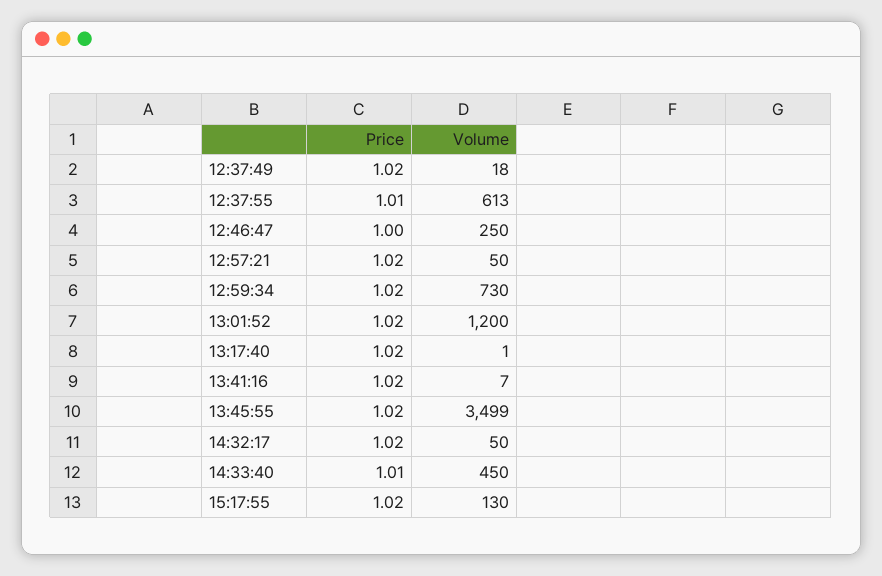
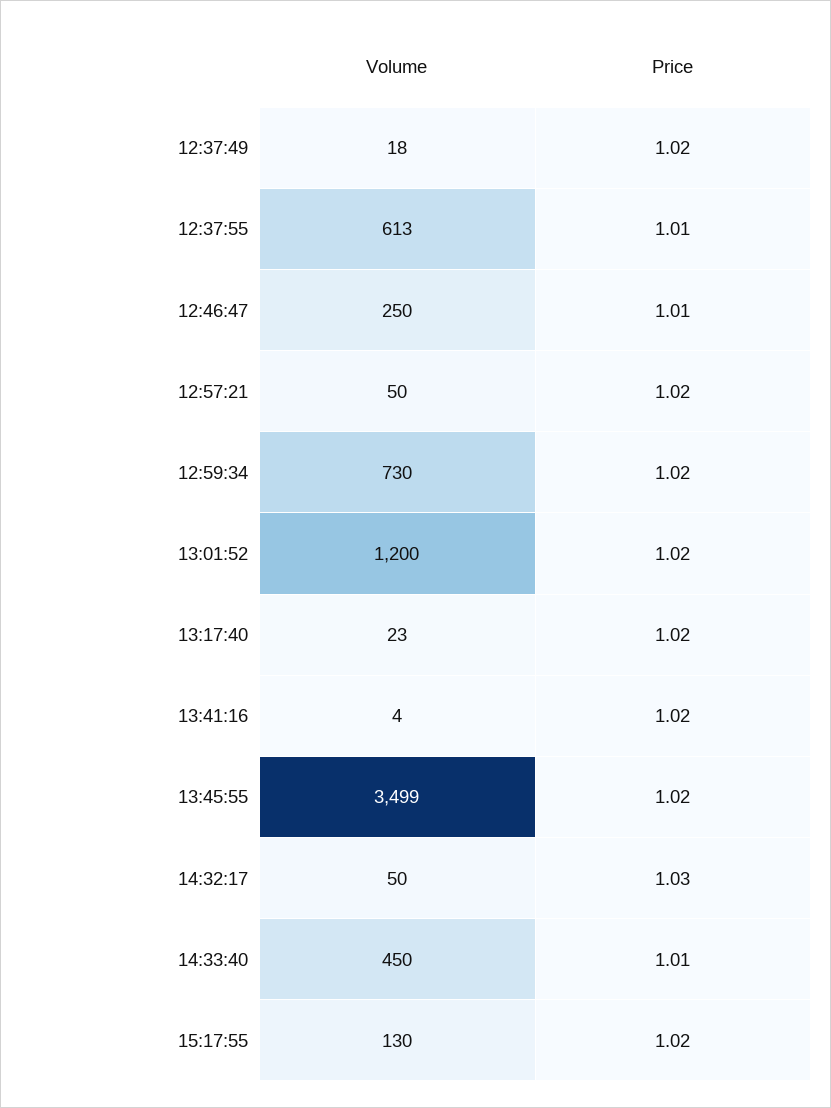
  {
    "Price": {
      "12:37:49": 1.02,
      "12:37:55": 1.01,
-     "12:46:47": 1,
+     "12:46:47": 1.01,
      "12:57:21": 1.02,
      "12:59:34": 1.02,
      "13:01:52": 1.02,
      "13:17:40": 1.02,
      "13:41:16": 1.02,
      "13:45:55": 1.02,
-     "14:32:17": 1.02,
+     "14:32:17": 1.03,
      "14:33:40": 1.01,
      "15:17:55": 1.02
    },
    "Volume": {
      "12:37:49": 18,
      "12:37:55": 613,
      "12:46:47": 250,
      "12:57:21": 50,
      "12:59:34": 730,
      "13:01:52": 1200,
-     "13:17:40": 1,
+     "13:17:40": 23,
-     "13:41:16": 7,
+     "13:41:16": 4,
      "13:45:55": 3499,
      "14:32:17": 50,
      "14:33:40": 450,
      "15:17:55": 130
    }
  }

